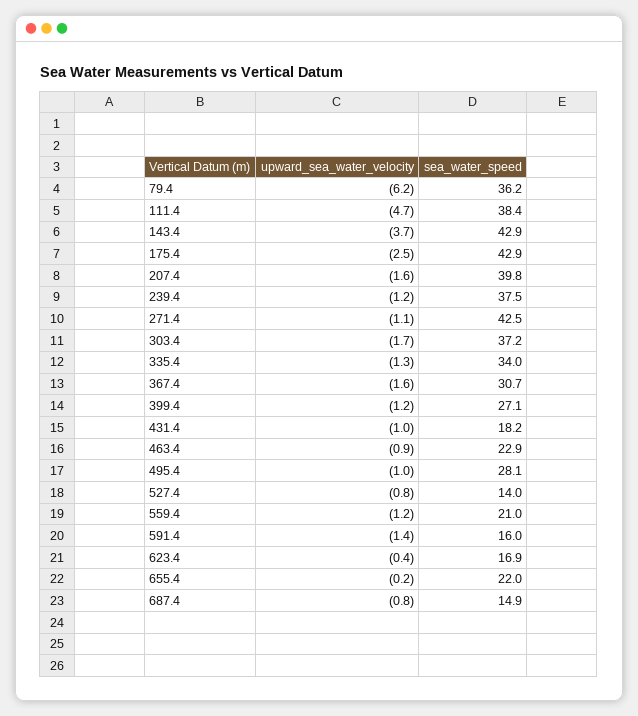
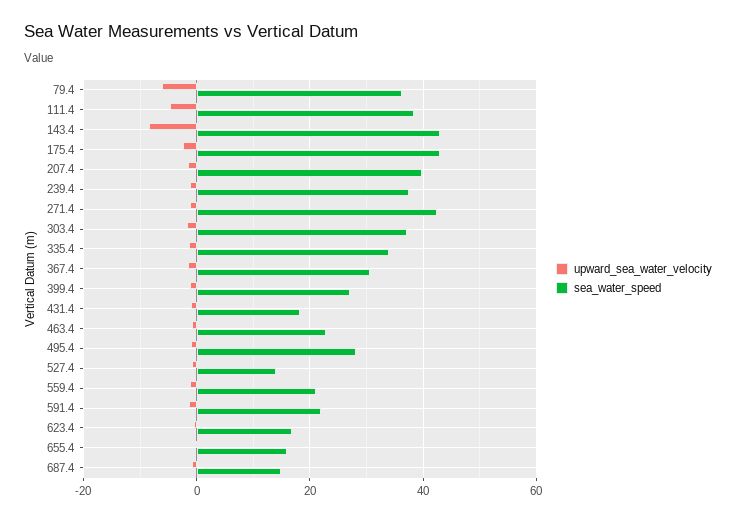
  {
    "upward_sea_water_velocity": {
      "79.4": -6.2,
      "111.4": -4.7,
-     "143.4": -3.7,
+     "143.4": -8,
      "175.4": -2.5,
      "207.4": -1.6,
      "239.4": -1.2,
      "271.4": -1.1,
      "303.4": -1.7,
      "335.4": -1.3,
      "367.4": -1.6,
      "399.4": -1.2,
      "431.4": -1,
      "463.4": -0.9,
      "495.4": -1,
      "527.4": -0.8,
      "559.4": -1.2,
      "591.4": -1.4,
      "623.4": -0.4,
      "655.4": -0.2,
      "687.4": -0.8
    },
    "sea_water_speed": {
      "79.4": 36.2,
      "111.4": 38.4,
      "143.4": 42.9,
      "175.4": 42.9,
      "207.4": 39.8,
      "239.4": 37.5,
      "271.4": 42.5,
      "303.4": 37.2,
      "335.4": 34,
      "367.4": 30.7,
      "399.4": 27.1,
      "431.4": 18.2,
      "463.4": 22.9,
      "495.4": 28.1,
      "527.4": 14,
      "559.4": 21,
-     "591.4": 16,
+     "591.4": 22,
      "623.4": 16.9,
-     "655.4": 22,
+     "655.4": 16,
      "687.4": 14.9
    }
  }

